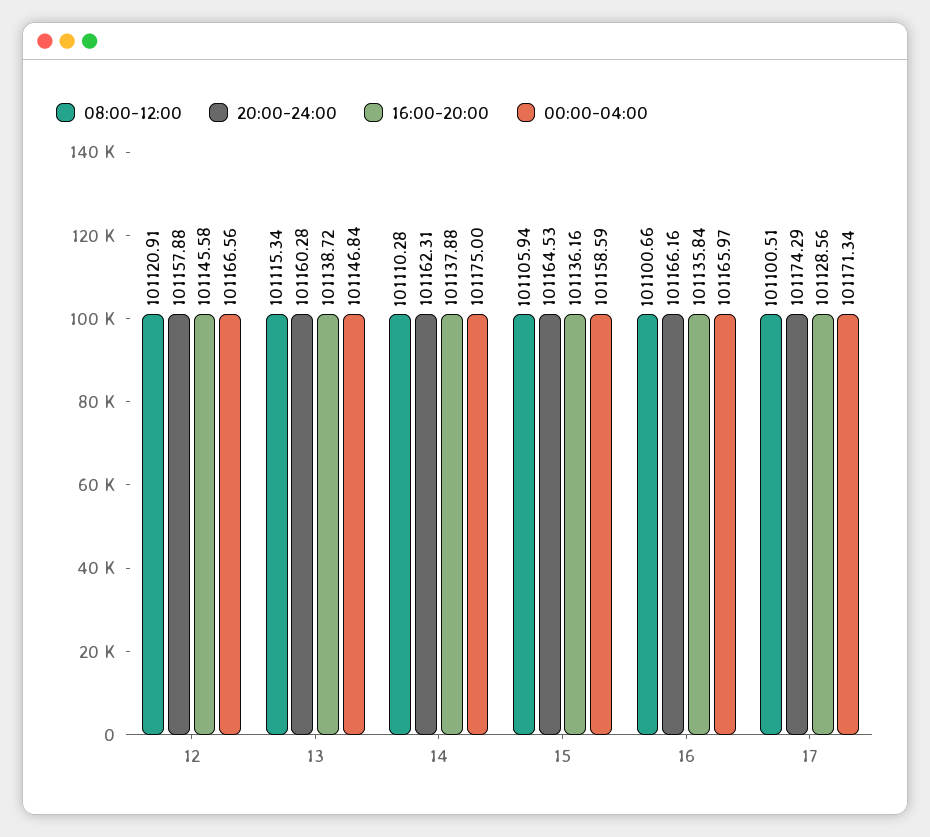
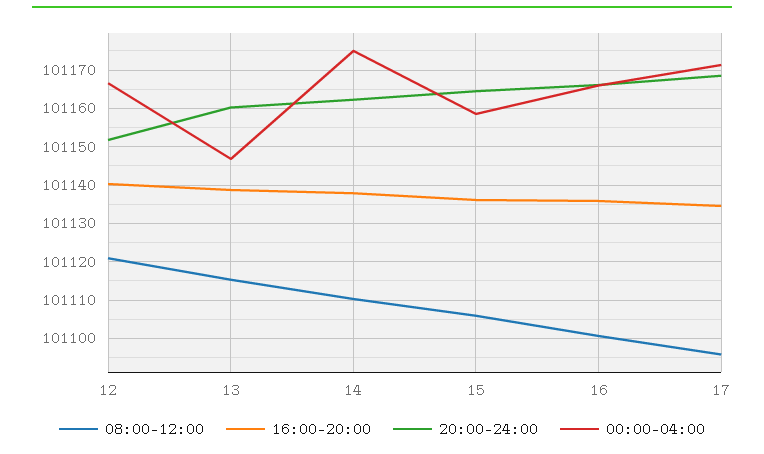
  {
    "08:00-12:00": {
      "12": 101120.91,
      "13": 101115.34,
      "14": 101110.28,
      "15": 101105.94,
      "16": 101100.66,
-     "17": 101100.51
+     "17": 101096
    },
    "20:00-24:00": {
-     "12": 101157.88,
+     "12": 101152,
      "13": 101160.28,
      "14": 101162.31,
      "15": 101164.53,
      "16": 101166.16,
-     "17": 101174.29
+     "17": 101168
    },
    "16:00-20:00": {
-     "12": 101145.58,
+     "12": 101140,
      "13": 101138.72,
      "14": 101137.88,
      "15": 101136.16,
      "16": 101135.84,
-     "17": 101128.56
+     "17": 101134
    },
    "00:00-04:00": {
      "12": 101166.56,
      "13": 101146.84,
      "14": 101175,
      "15": 101158.59,
      "16": 101165.97,
      "17": 101171.34
    }
  }

